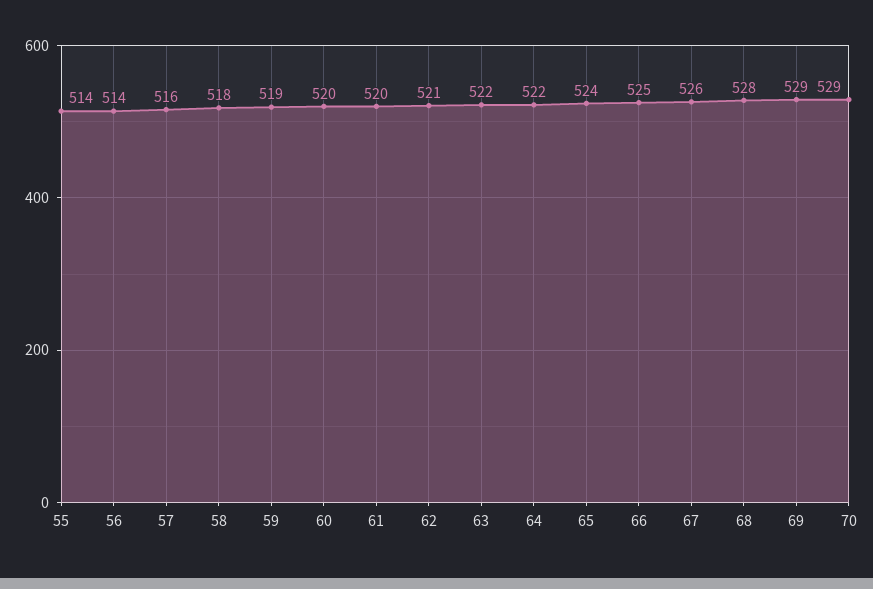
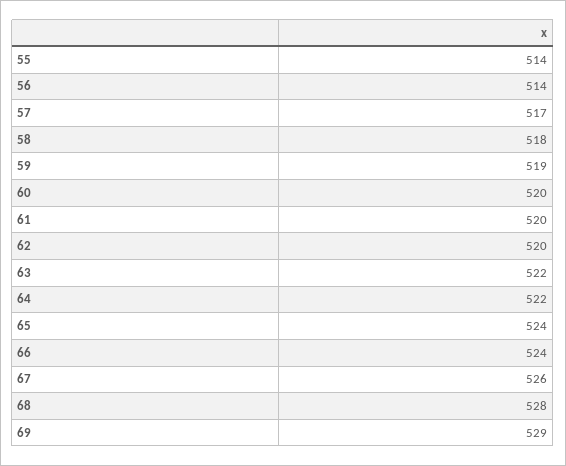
  {
    "55": 514,
    "56": 514,
-   "57": 516,
+   "57": 517,
    "58": 518,
    "59": 519,
    "60": 520,
    "61": 520,
-   "62": 521,
+   "62": 520,
    "63": 522,
    "64": 522,
    "65": 524,
-   "66": 525,
+   "66": 524,
    "67": 526,
    "68": 528,
-   "69": 529,
+   "69": 529
-   "70": 529
  }

